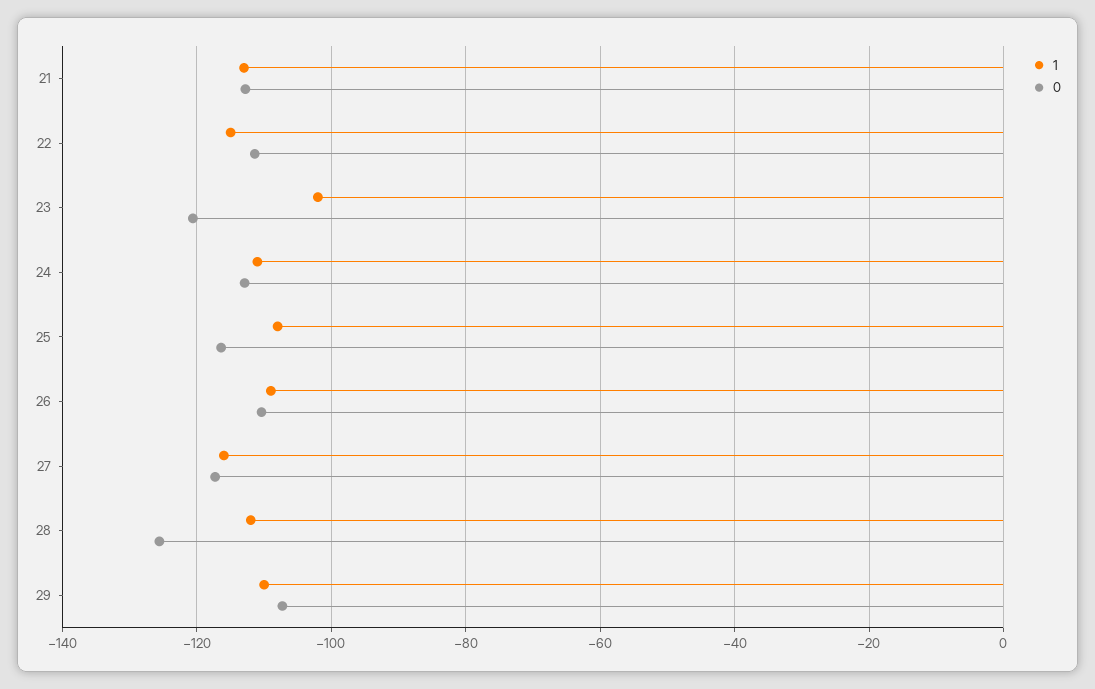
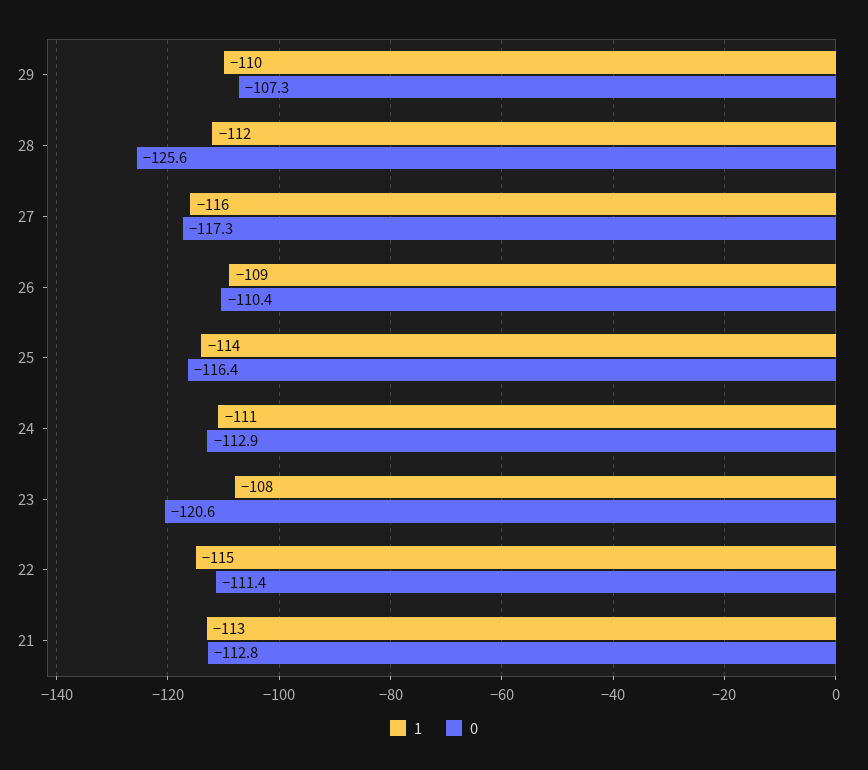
  {
    "1": {
      "21": -113,
      "22": -115,
-     "23": -102,
+     "23": -108,
      "24": -111,
-     "25": -108,
+     "25": -114,
      "26": -109,
      "27": -116,
      "28": -112,
      "29": -110
    },
    "0": {
      "21": -112.8,
      "22": -111.4,
      "23": -120.6,
      "24": -112.9,
      "25": -116.4,
      "26": -110.4,
      "27": -117.3,
      "28": -125.6,
      "29": -107.3
    }
  }

